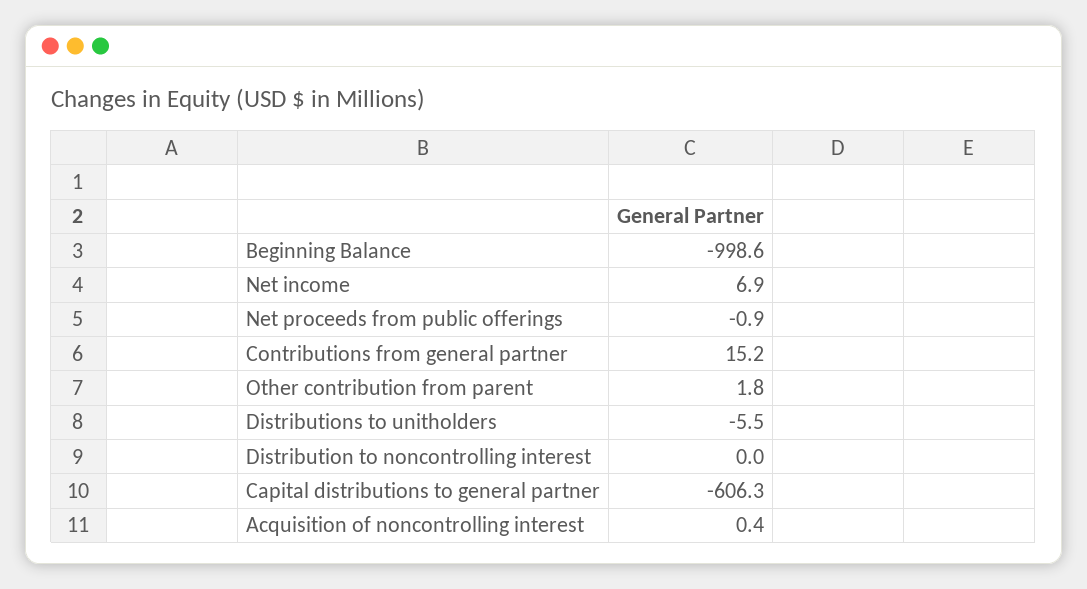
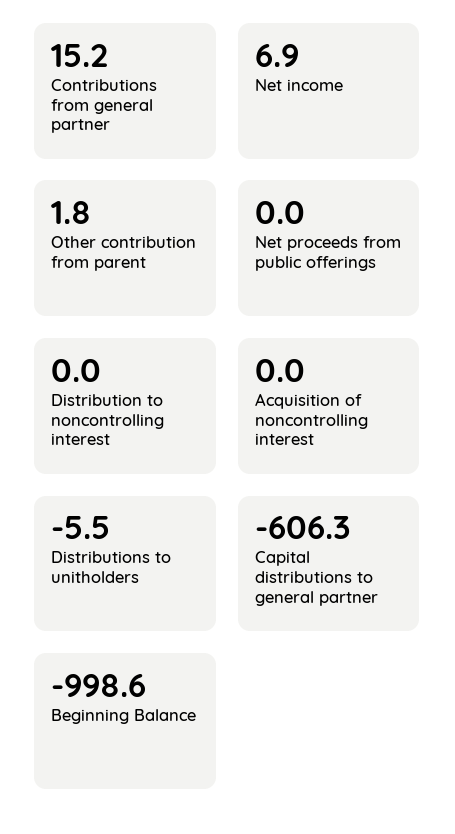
  {
    "Beginning Balance": -998.6,
    "Net income": 6.9,
-   "Net proceeds from public offerings": -0.9,
+   "Net proceeds from public offerings": 0,
    "Contributions from general partner": 15.2,
    "Other contribution from parent": 1.8,
    "Distributions to unitholders": -5.5,
    "Distribution to noncontrolling interest": 0,
    "Capital distributions to general partner": -606.3,
-   "Acquisition of noncontrolling interest": 0.4
+   "Acquisition of noncontrolling interest": 0
  }

